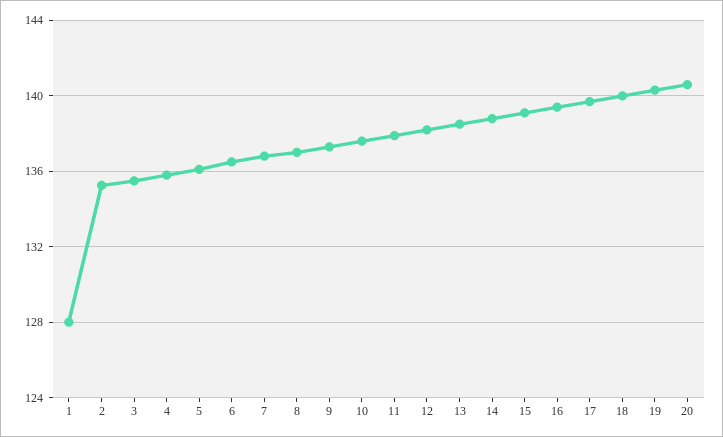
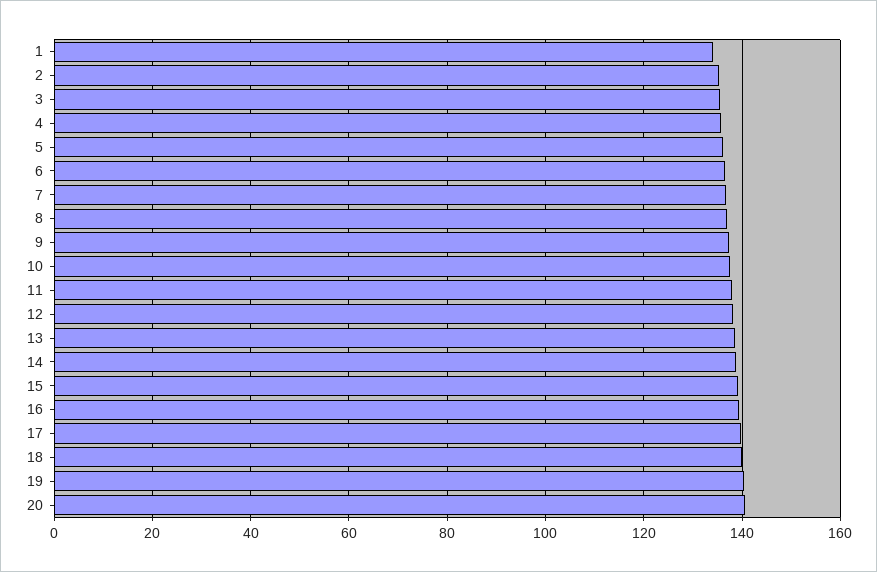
  {
-   "1": 128,
+   "1": 134,
    "2": 135.5,
    "3": 135.5,
    "4": 136,
    "5": 136,
    "6": 136.5,
    "7": 137,
    "8": 137,
    "9": 137.5,
    "10": 137.5,
    "11": 138,
    "12": 138,
    "13": 138.5,
    "14": 139,
    "15": 139,
    "16": 139.5,
    "17": 139.5,
    "18": 140,
    "19": 140.5,
    "20": 140.5
  }

